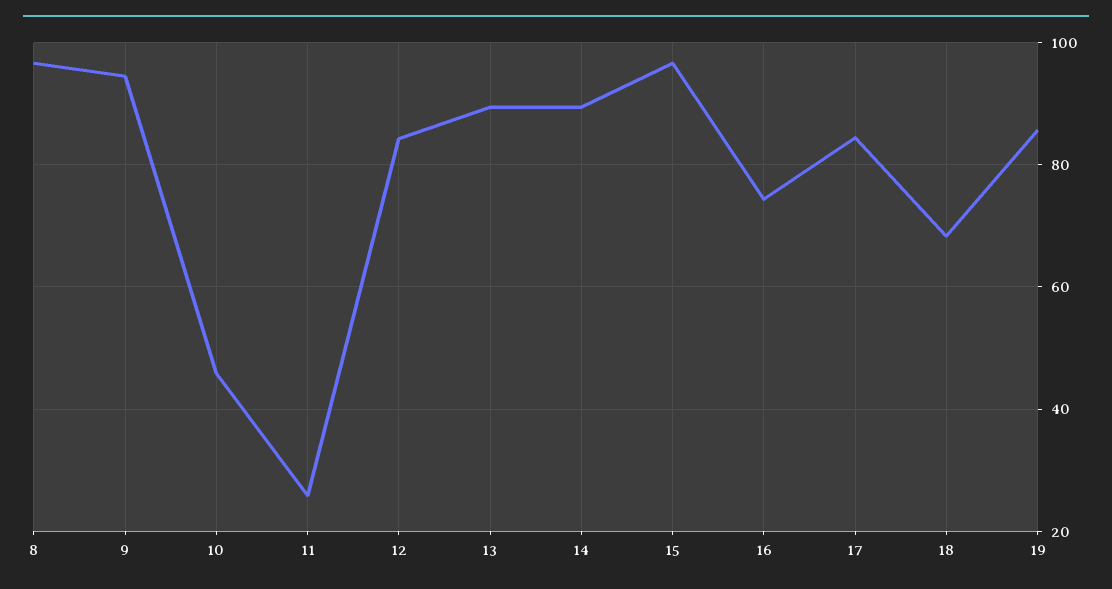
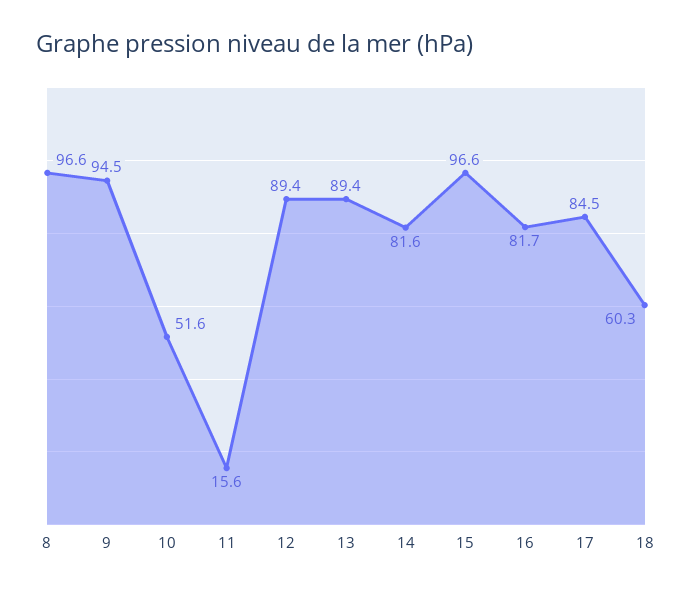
  {
    "8": 96.6,
    "9": 94.5,
-   "10": 46,
+   "10": 51.6,
-   "11": 26,
+   "11": 15.6,
-   "12": 84,
+   "12": 89.4,
    "13": 89.4,
-   "14": 90,
+   "14": 81.6,
    "15": 96.6,
-   "16": 74,
+   "16": 81.7,
    "17": 84.5,
-   "18": 68,
+   "18": 60.3
-   "19": 86
  }

